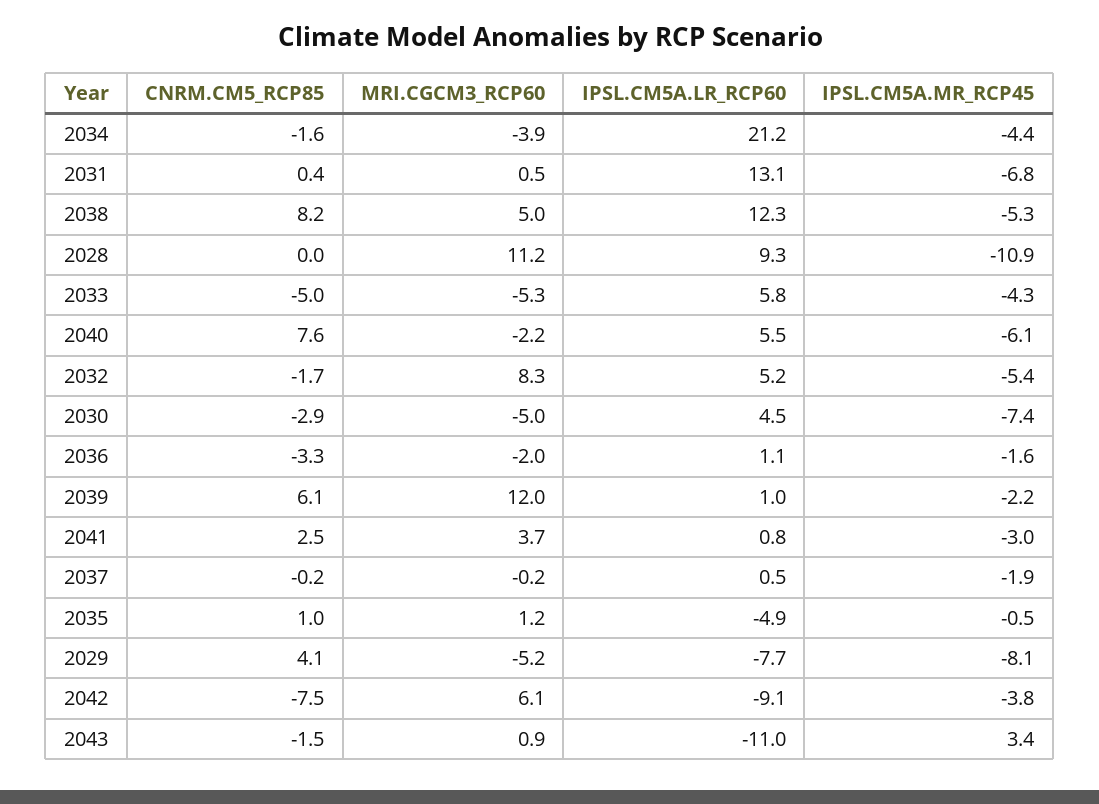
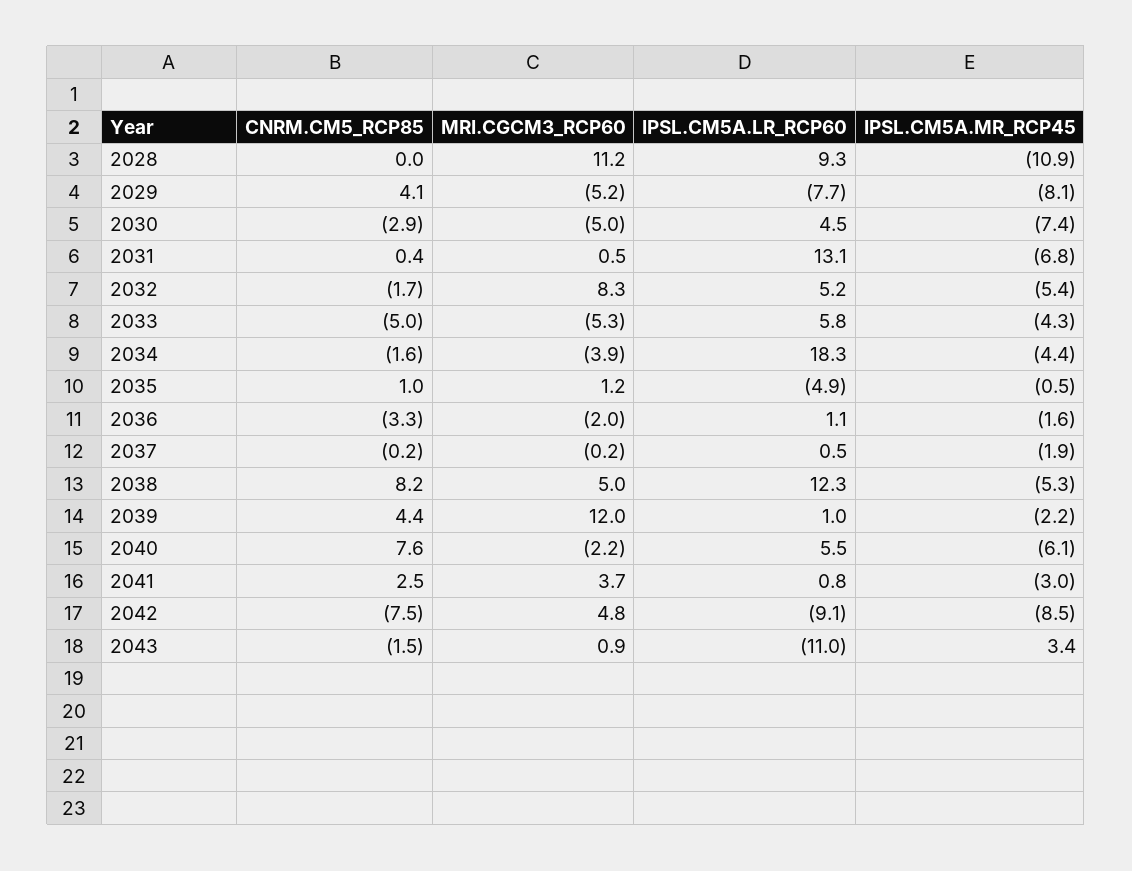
  {
    "CNRM.CM5_RCP85": {
      "2034": -1.6,
      "2031": 0.4,
      "2038": 8.2,
      "2028": 0,
      "2033": -5,
      "2040": 7.6,
      "2032": -1.7,
      "2030": -2.9,
      "2036": -3.3,
-     "2039": 6.1,
+     "2039": 4.4,
      "2041": 2.5,
      "2037": -0.2,
      "2035": 1,
      "2029": 4.1,
      "2042": -7.5,
      "2043": -1.5
    },
    "MRI.CGCM3_RCP60": {
      "2034": -3.9,
      "2031": 0.5,
      "2038": 5,
      "2028": 11.2,
      "2033": -5.3,
      "2040": -2.2,
      "2032": 8.3,
      "2030": -5,
      "2036": -2,
      "2039": 12,
      "2041": 3.7,
      "2037": -0.2,
      "2035": 1.2,
      "2029": -5.2,
-     "2042": 6.1,
+     "2042": 4.8,
      "2043": 0.9
    },
    "IPSL.CM5A.LR_RCP60": {
-     "2034": 21.2,
+     "2034": 18.3,
      "2031": 13.1,
      "2038": 12.3,
      "2028": 9.3,
      "2033": 5.8,
      "2040": 5.5,
      "2032": 5.2,
      "2030": 4.5,
      "2036": 1.1,
      "2039": 1,
      "2041": 0.8,
      "2037": 0.5,
      "2035": -4.9,
      "2029": -7.7,
      "2042": -9.1,
      "2043": -11
    },
    "IPSL.CM5A.MR_RCP45": {
      "2034": -4.4,
      "2031": -6.8,
      "2038": -5.3,
      "2028": -10.9,
      "2033": -4.3,
      "2040": -6.1,
      "2032": -5.4,
      "2030": -7.4,
      "2036": -1.6,
      "2039": -2.2,
      "2041": -3,
      "2037": -1.9,
      "2035": -0.5,
      "2029": -8.1,
-     "2042": -3.8,
+     "2042": -8.5,
      "2043": 3.4
    }
  }

